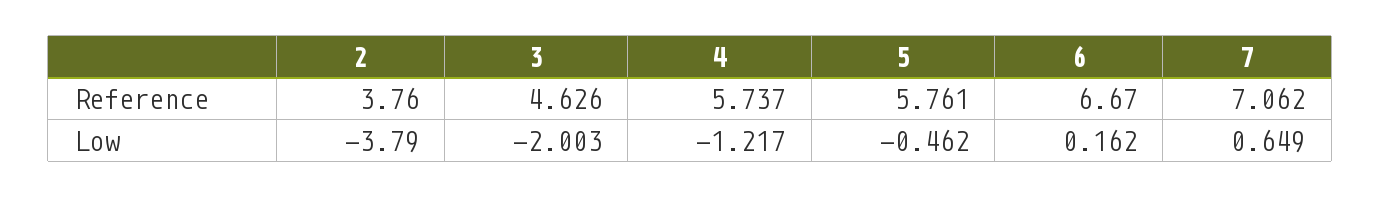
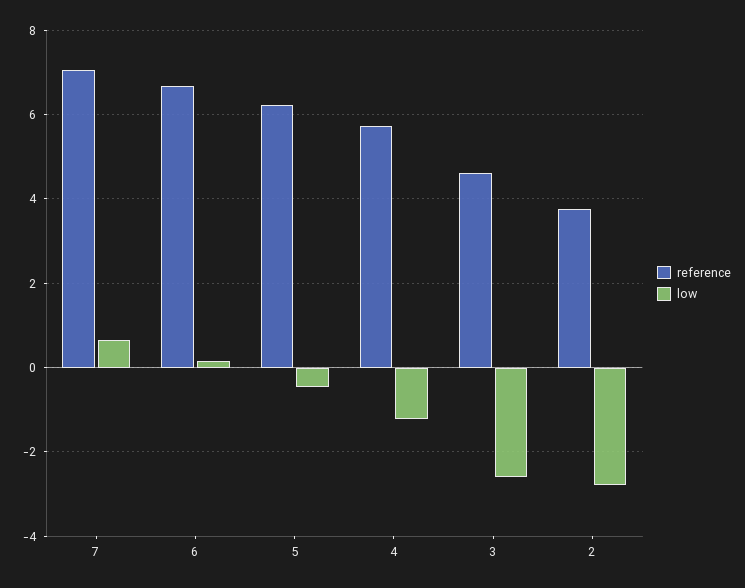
  {
    "Reference": {
      "2": 3.76,
      "3": 4.626,
      "4": 5.737,
-     "5": 5.761,
+     "5": 6.2,
      "6": 6.67,
      "7": 7.062
    },
    "Low": {
-     "2": -3.79,
+     "2": -2.8,
-     "3": -2.003,
+     "3": -2.6,
      "4": -1.217,
      "5": -0.462,
      "6": 0.162,
      "7": 0.649
    }
  }

